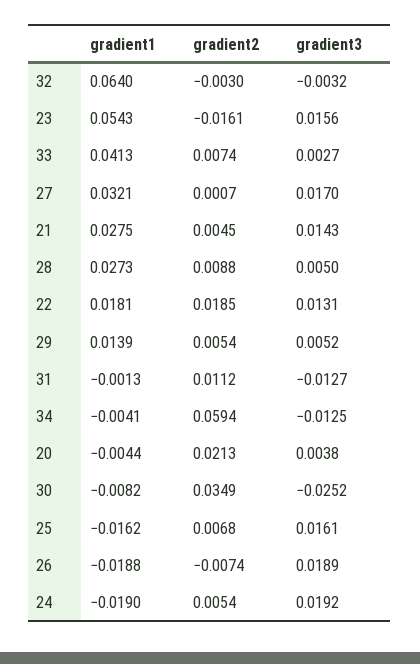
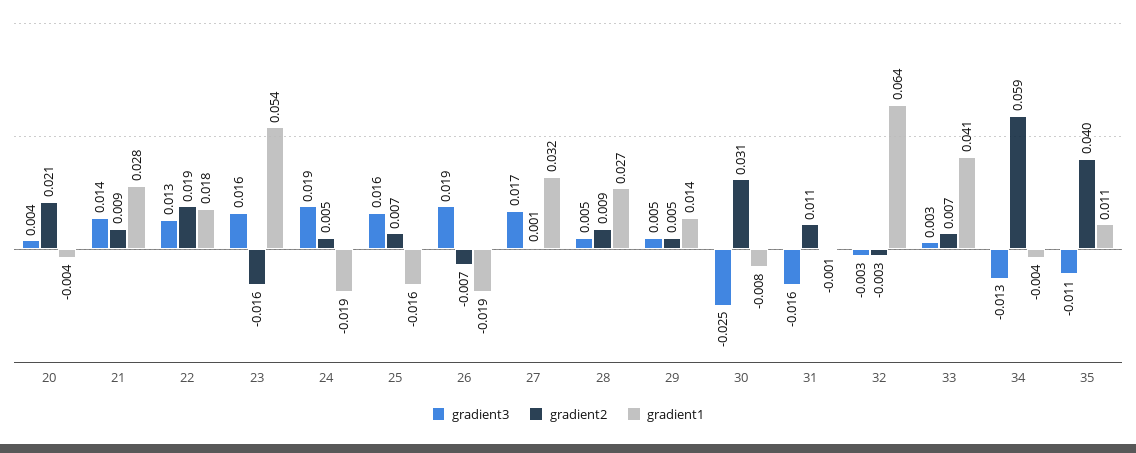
  {
    "gradient1": {
      "32": 0.064,
      "23": 0.0543,
      "33": 0.0413,
      "27": 0.0321,
      "21": 0.0275,
      "28": 0.0273,
      "22": 0.0181,
      "29": 0.0139,
      "31": -0.0013,
      "34": -0.0041,
      "20": -0.0044,
      "30": -0.0082,
      "25": -0.0162,
      "26": -0.0188,
-     "24": -0.019
+     "24": -0.019,
+     "35": 0.011
    },
    "gradient2": {
      "32": -0.003,
      "23": -0.0161,
      "33": 0.0074,
      "27": 0.0007,
-     "21": 0.0045,
+     "21": 0.009,
      "28": 0.0088,
      "22": 0.0185,
      "29": 0.0054,
      "31": 0.0112,
      "34": 0.0594,
      "20": 0.0213,
-     "30": 0.0349,
+     "30": 0.031,
      "25": 0.0068,
      "26": -0.0074,
-     "24": 0.0054
+     "24": 0.0054,
+     "35": 0.04
    },
    "gradient3": {
      "32": -0.0032,
      "23": 0.0156,
      "33": 0.0027,
      "27": 0.017,
      "21": 0.0143,
      "28": 0.005,
      "22": 0.0131,
      "29": 0.0052,
-     "31": -0.0127,
+     "31": -0.016,
      "34": -0.0125,
      "20": 0.0038,
      "30": -0.0252,
      "25": 0.0161,
      "26": 0.0189,
-     "24": 0.0192
+     "24": 0.0192,
+     "35": -0.011
    }
  }

